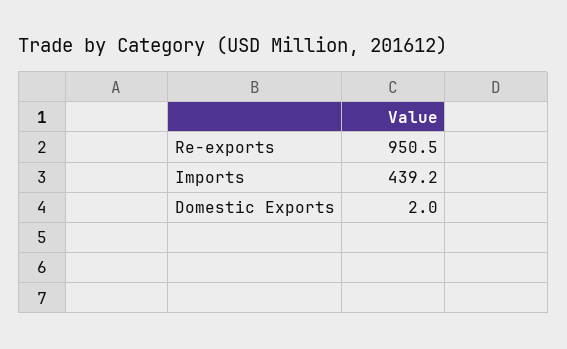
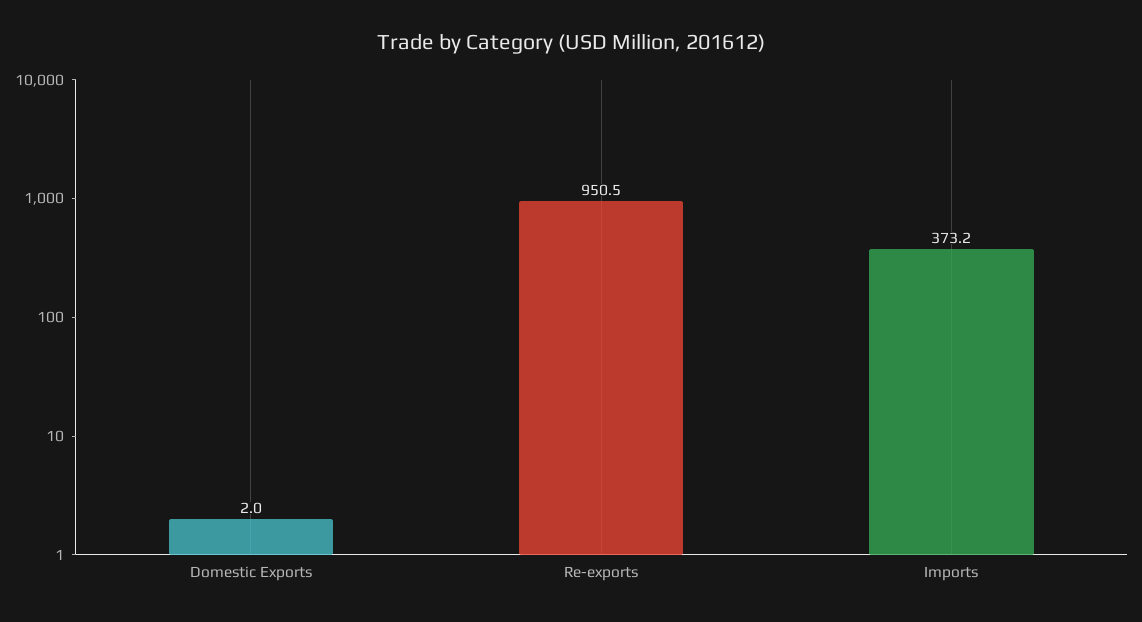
  {
    "Re-exports": 950.5,
-   "Imports": 439.2,
+   "Imports": 373.2,
    "Domestic Exports": 2
  }

